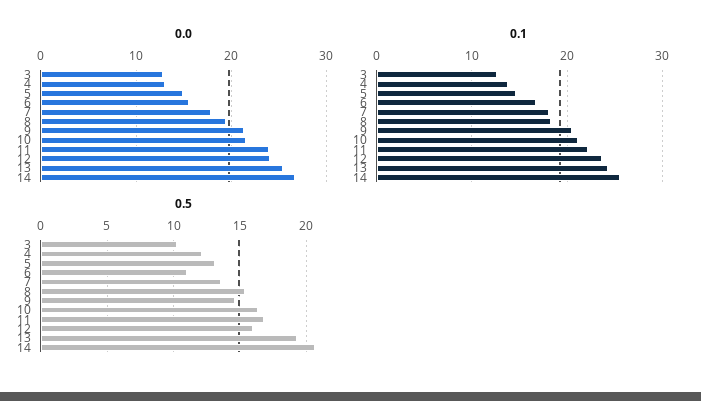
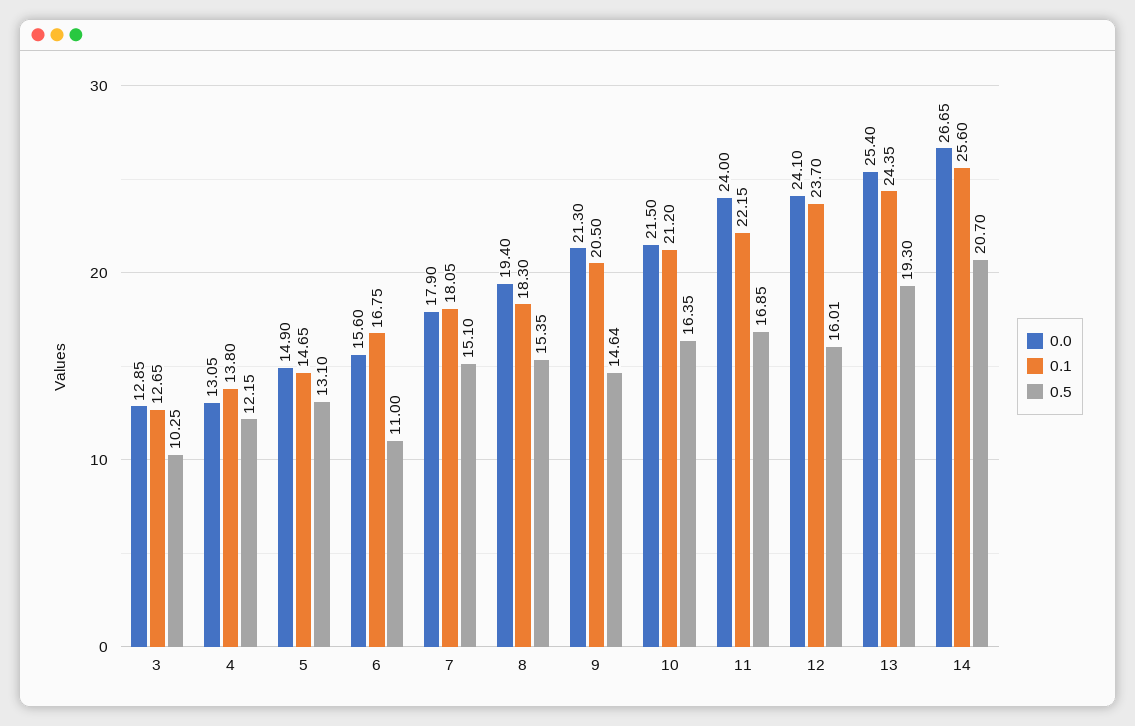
  {
    "0.0": {
      "3": 12.85,
      "4": 13.05,
      "5": 14.9,
      "6": 15.6,
      "7": 17.9,
      "8": 19.4,
      "9": 21.3,
      "10": 21.5,
      "11": 24,
      "12": 24.1,
      "13": 25.4,
      "14": 26.65
    },
    "0.1": {
      "3": 12.65,
      "4": 13.8,
      "5": 14.65,
      "6": 16.75,
      "7": 18.05,
      "8": 18.3,
      "9": 20.5,
      "10": 21.2,
      "11": 22.15,
      "12": 23.7,
      "13": 24.35,
      "14": 25.6
    },
    "0.5": {
      "3": 10.25,
      "4": 12.15,
      "5": 13.1,
      "6": 11,
-     "7": 13.5,
+     "7": 15.1,
      "8": 15.35,
      "9": 14.64,
      "10": 16.35,
      "11": 16.85,
      "12": 16.01,
      "13": 19.3,
      "14": 20.7
    }
  }

